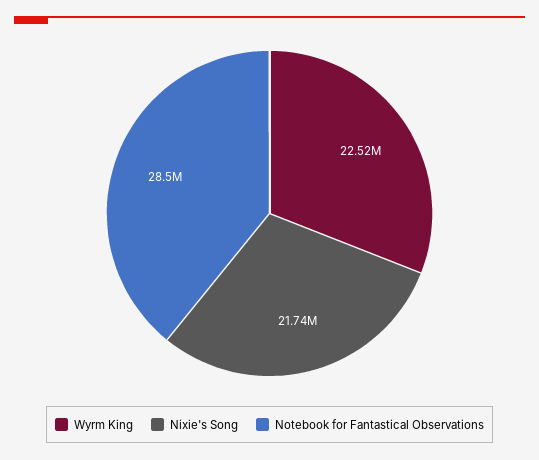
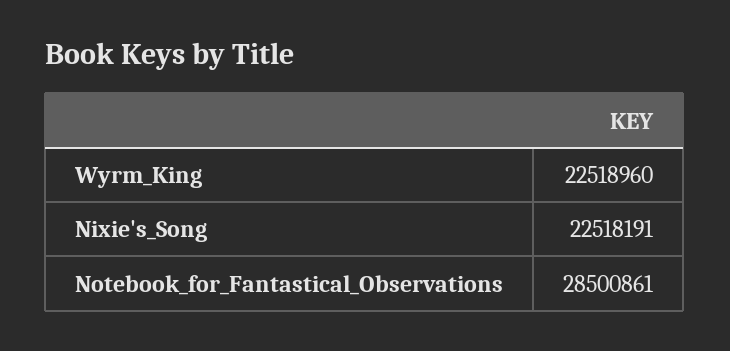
  {
    "Wyrm King": 22518960,
-   "Nixie's Song": 21740000,
+   "Nixie's Song": 22518191,
    "Notebook for Fantastical Observations": 28500861
  }

